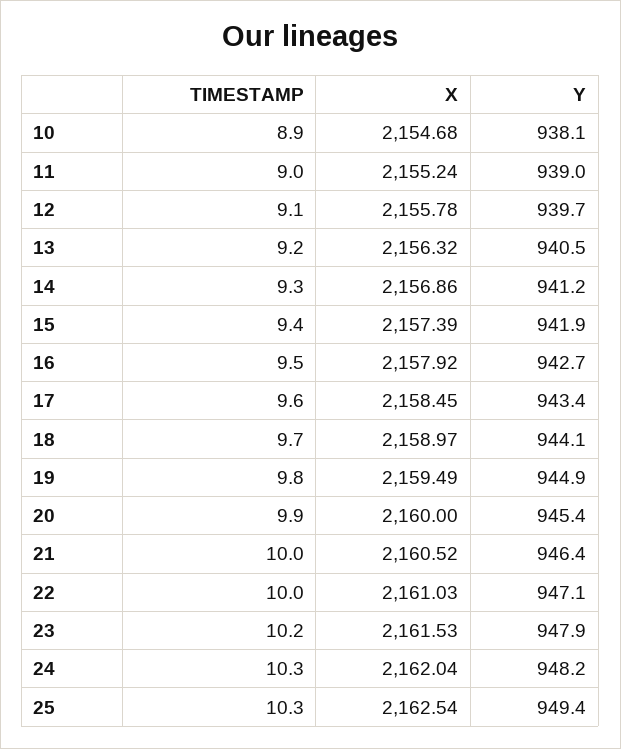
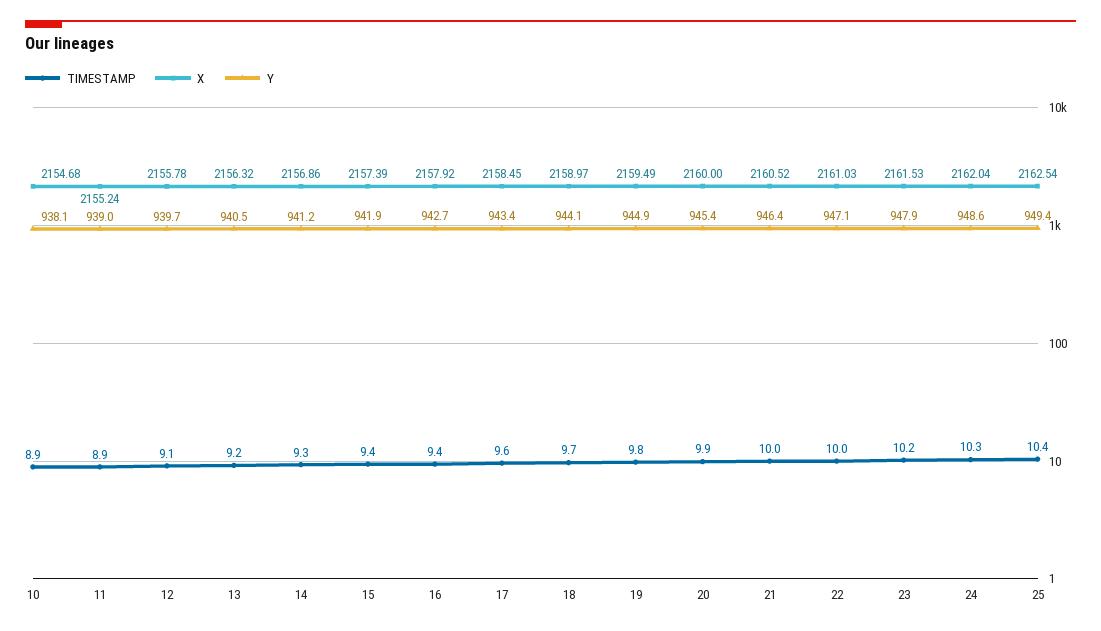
  {
    "TIMESTAMP": {
      "10": 8.9,
-     "11": 9,
+     "11": 8.9,
      "12": 9.1,
      "13": 9.2,
      "14": 9.3,
      "15": 9.4,
-     "16": 9.5,
+     "16": 9.4,
      "17": 9.6,
      "18": 9.7,
      "19": 9.8,
      "20": 9.9,
      "21": 10,
      "22": 10,
      "23": 10.2,
      "24": 10.3,
-     "25": 10.3
+     "25": 10.4
    },
    "X": {
      "10": 2154.68,
      "11": 2155.24,
      "12": 2155.78,
      "13": 2156.32,
      "14": 2156.86,
      "15": 2157.39,
      "16": 2157.92,
      "17": 2158.45,
      "18": 2158.97,
      "19": 2159.49,
      "20": 2160,
      "21": 2160.52,
      "22": 2161.03,
      "23": 2161.53,
      "24": 2162.04,
      "25": 2162.54
    },
    "Y": {
      "10": 938.1,
      "11": 939,
      "12": 939.7,
      "13": 940.5,
      "14": 941.2,
      "15": 941.9,
      "16": 942.7,
      "17": 943.4,
      "18": 944.1,
      "19": 944.9,
      "20": 945.4,
      "21": 946.4,
      "22": 947.1,
      "23": 947.9,
-     "24": 948.2,
+     "24": 948.6,
      "25": 949.4
    }
  }

